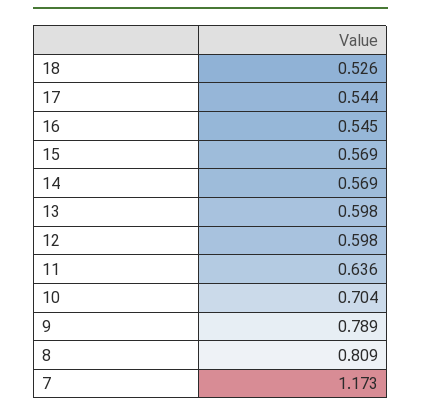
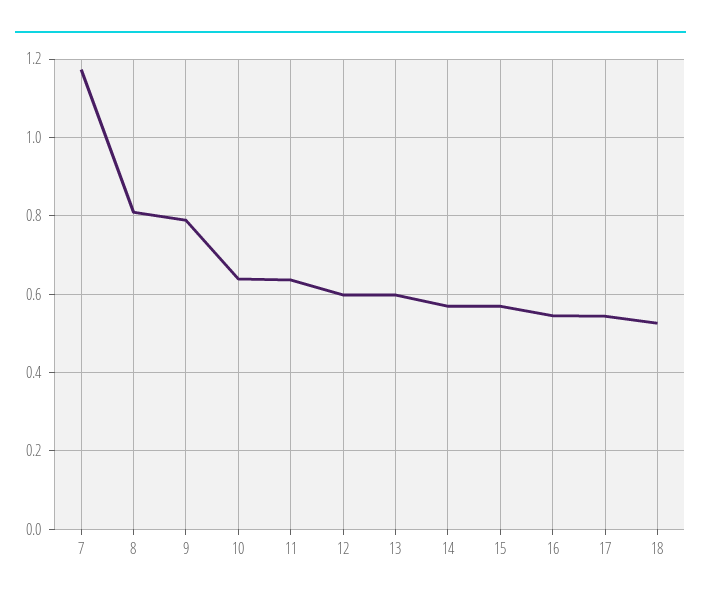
  {
    "18": 0.526,
    "17": 0.544,
    "16": 0.545,
    "15": 0.569,
    "14": 0.569,
    "13": 0.598,
    "12": 0.598,
    "11": 0.636,
-   "10": 0.704,
+   "10": 0.64,
    "9": 0.789,
    "8": 0.809,
    "7": 1.173
  }

